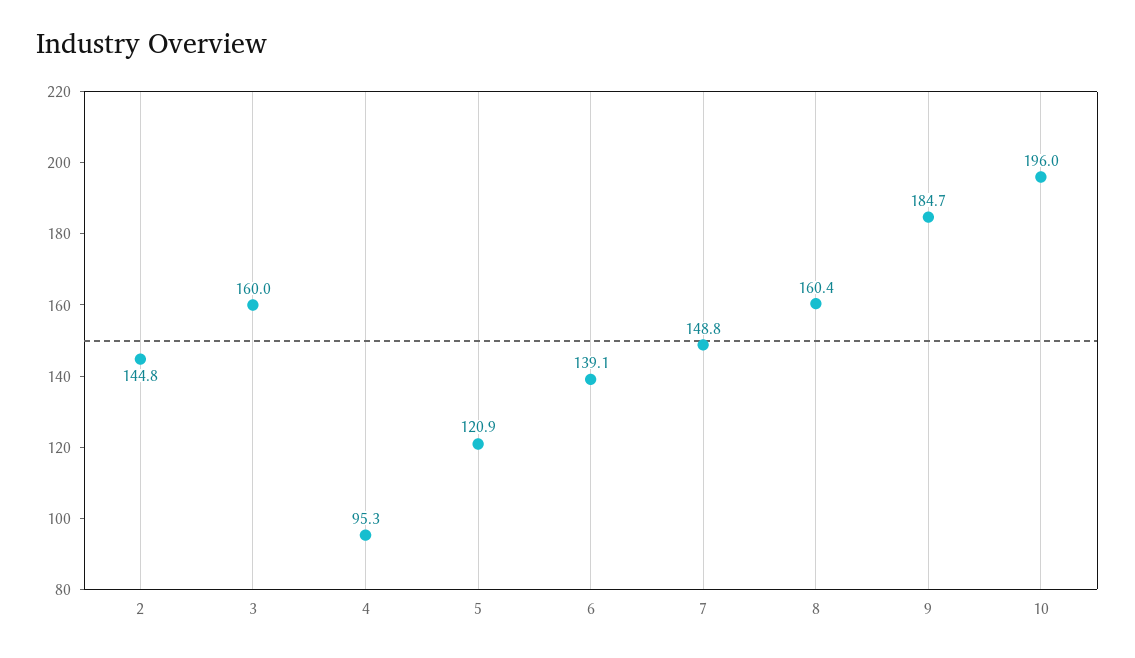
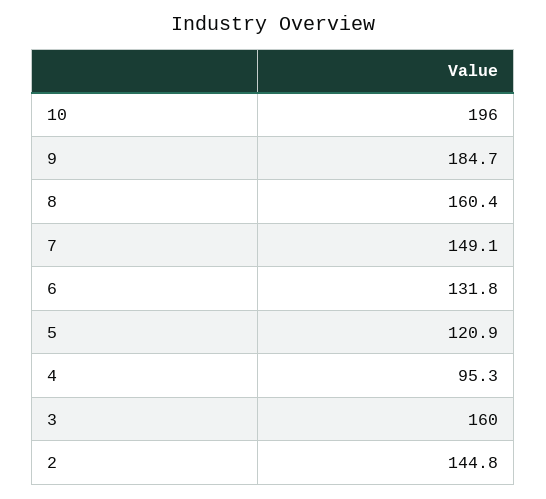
  {
    "2": 144.8,
    "3": 160,
    "4": 95.3,
    "5": 120.9,
-   "6": 139.1,
+   "6": 131.8,
-   "7": 148.8,
+   "7": 149.1,
    "8": 160.4,
    "9": 184.7,
    "10": 196
  }

